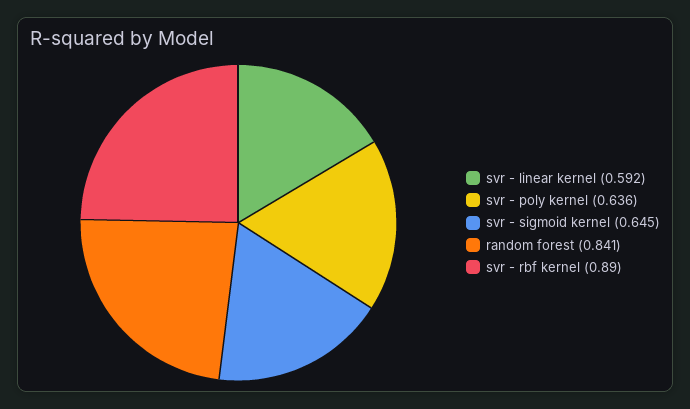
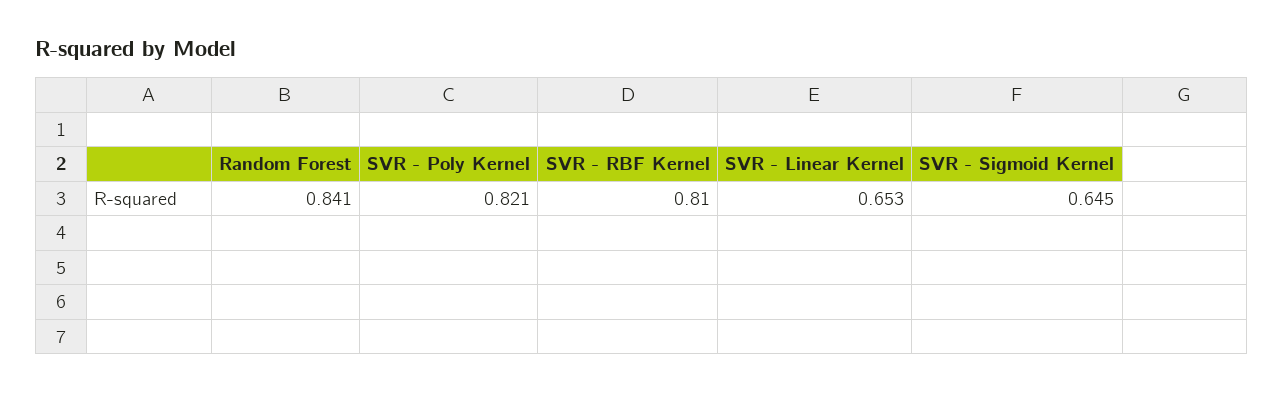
  {
-   "svr - linear kernel": 0.592,
+   "svr - linear kernel": 0.653,
-   "svr - poly kernel": 0.636,
+   "svr - poly kernel": 0.821,
    "svr - sigmoid kernel": 0.645,
    "random forest": 0.841,
-   "svr - rbf kernel": 0.89
+   "svr - rbf kernel": 0.81
  }

